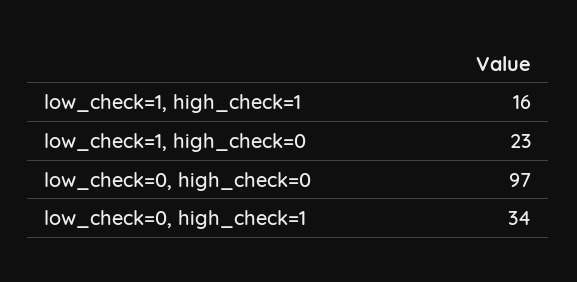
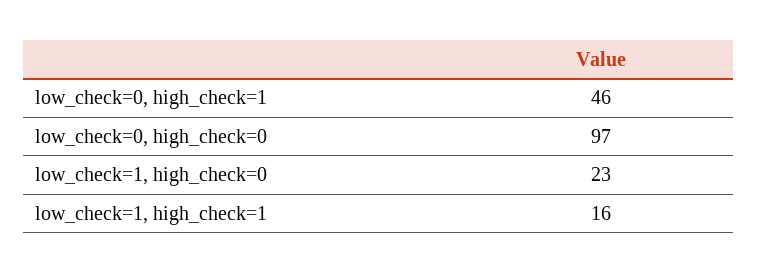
  {
    "low_check=1, high_check=1": 16,
    "low_check=1, high_check=0": 23,
    "low_check=0, high_check=0": 97,
-   "low_check=0, high_check=1": 34
+   "low_check=0, high_check=1": 46
  }

